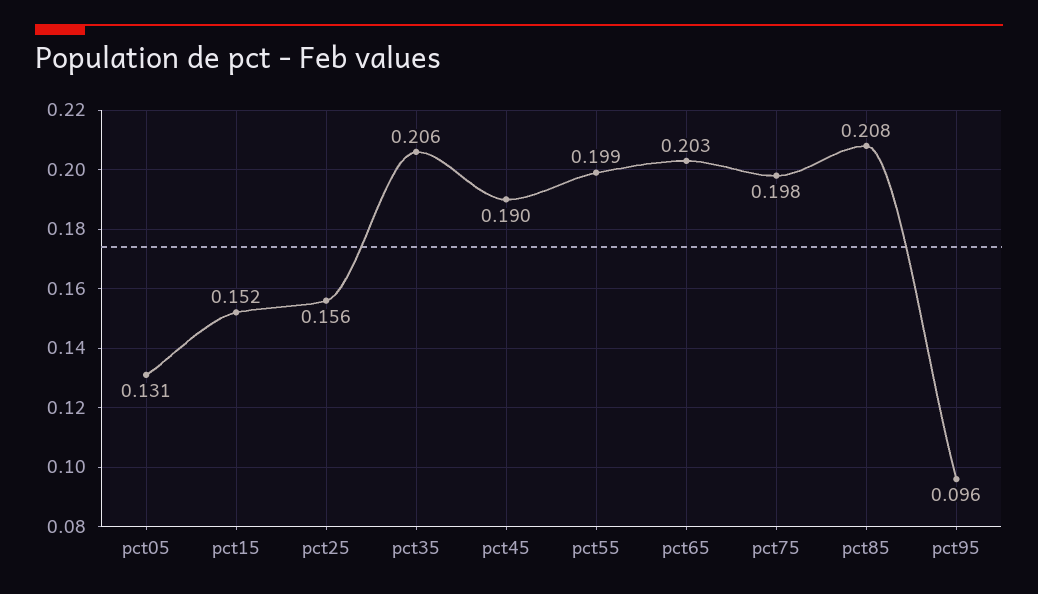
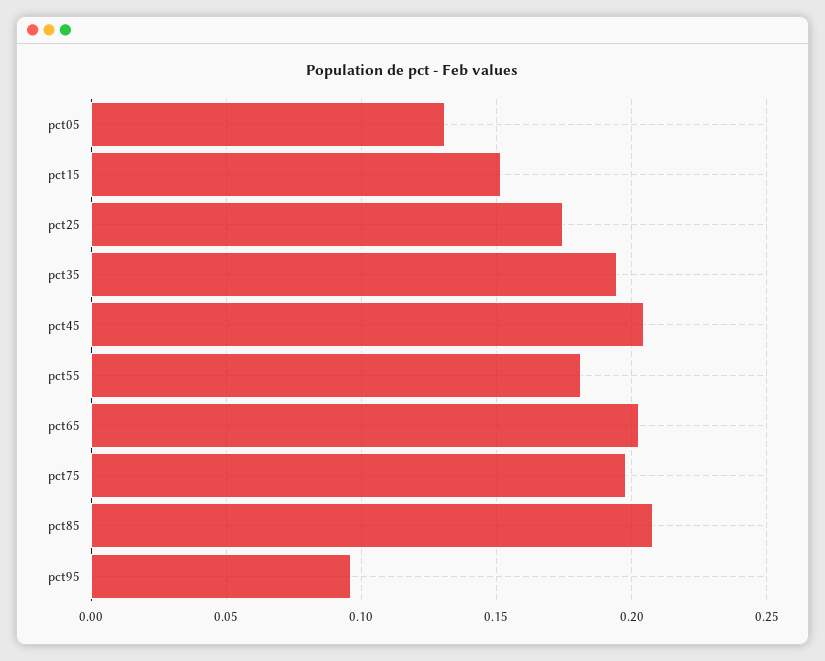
  {
    "pct05": 0.131,
    "pct15": 0.152,
-   "pct25": 0.156,
+   "pct25": 0.175,
-   "pct35": 0.206,
+   "pct35": 0.195,
-   "pct45": 0.19,
+   "pct45": 0.205,
-   "pct55": 0.199,
+   "pct55": 0.18,
    "pct65": 0.203,
    "pct75": 0.198,
    "pct85": 0.208,
    "pct95": 0.096
  }

